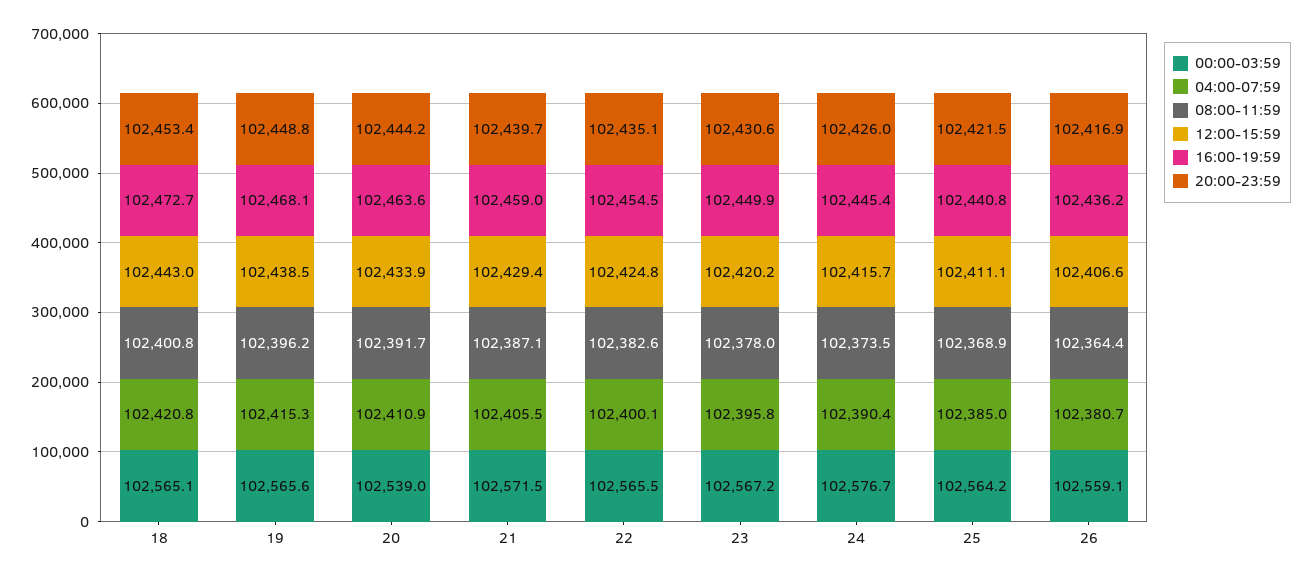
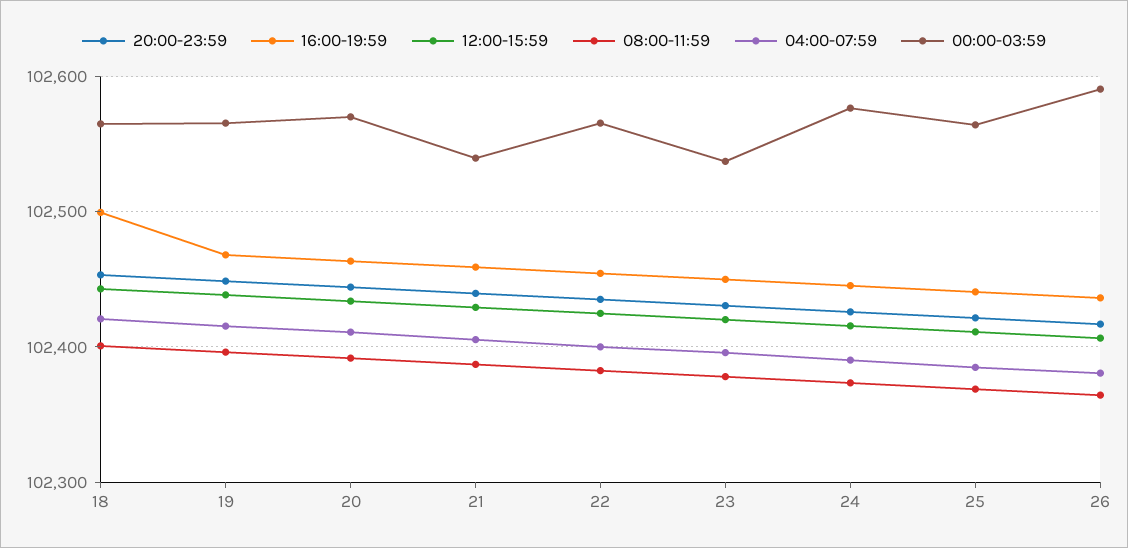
  {
    "00:00-03:59": {
      "18": 102565.1,
      "19": 102565.6,
-     "20": 102539,
+     "20": 102570,
-     "21": 102571.5,
+     "21": 102540,
      "22": 102565.5,
-     "23": 102567.2,
+     "23": 102540,
      "24": 102576.7,
      "25": 102564.2,
-     "26": 102559.1
+     "26": 102590
    },
    "04:00-07:59": {
      "18": 102420.8,
      "19": 102415.3,
      "20": 102410.9,
      "21": 102405.5,
      "22": 102400.1,
      "23": 102395.8,
      "24": 102390.4,
      "25": 102385,
      "26": 102380.7
    },
    "08:00-11:59": {
      "18": 102400.8,
      "19": 102396.2,
      "20": 102391.7,
      "21": 102387.1,
      "22": 102382.6,
      "23": 102378,
      "24": 102373.5,
      "25": 102368.9,
      "26": 102364.4
    },
    "12:00-15:59": {
      "18": 102443,
      "19": 102438.5,
      "20": 102433.9,
      "21": 102429.4,
      "22": 102424.8,
      "23": 102420.2,
      "24": 102415.7,
      "25": 102411.1,
      "26": 102406.6
    },
    "16:00-19:59": {
-     "18": 102472.7,
+     "18": 102500,
      "19": 102468.1,
      "20": 102463.6,
      "21": 102459,
      "22": 102454.5,
      "23": 102449.9,
      "24": 102445.4,
      "25": 102440.8,
      "26": 102436.2
    },
    "20:00-23:59": {
      "18": 102453.4,
      "19": 102448.8,
      "20": 102444.2,
      "21": 102439.7,
      "22": 102435.1,
      "23": 102430.6,
      "24": 102426,
      "25": 102421.5,
      "26": 102416.9
    }
  }

